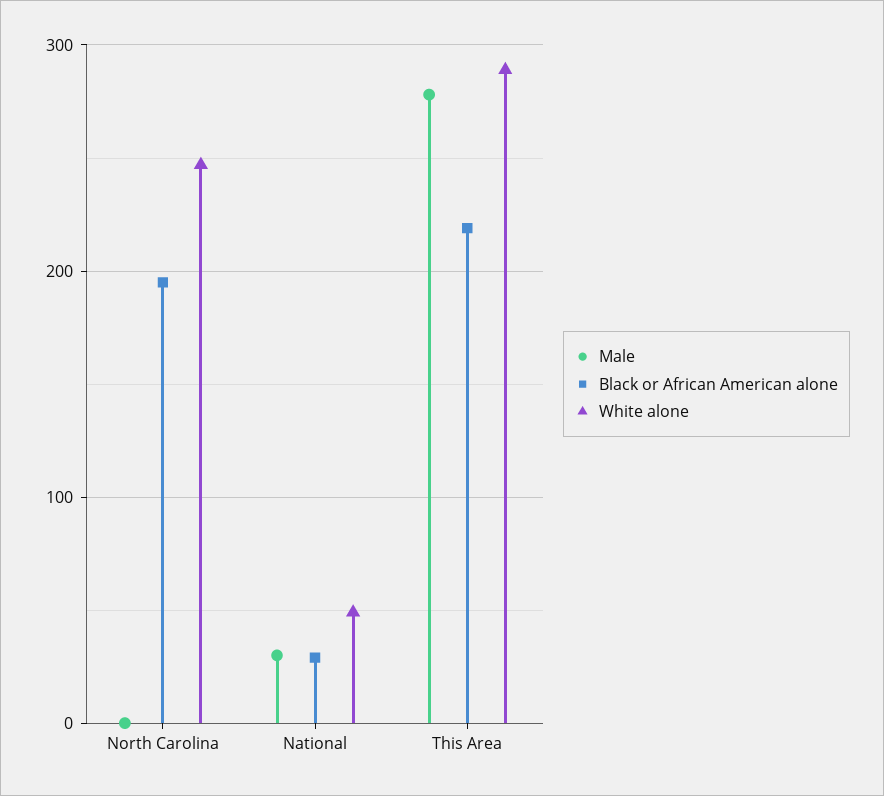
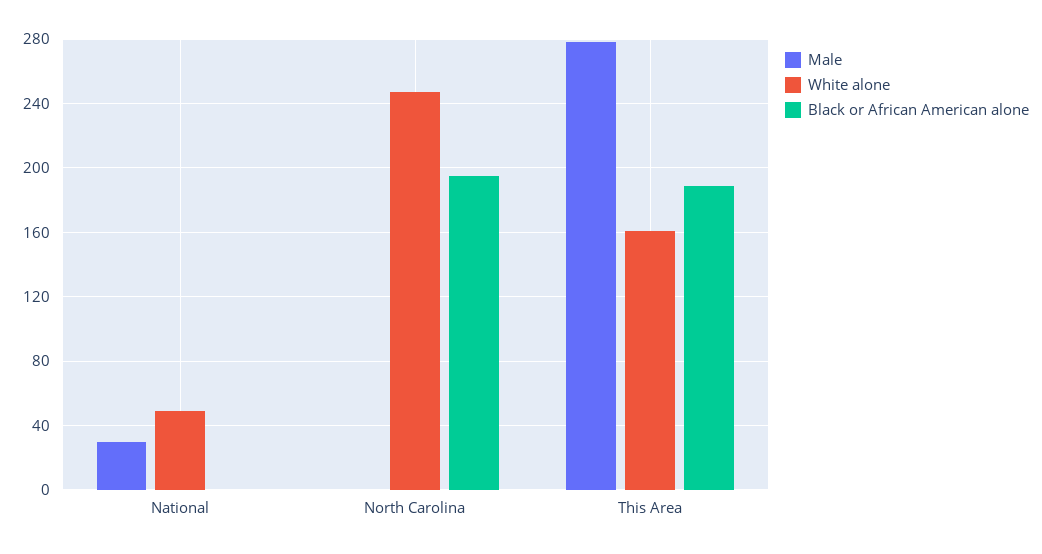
  {
    "Male": {
      "North Carolina": 0,
      "National": 30,
      "This Area": 280
    },
    "Black or African American alone": {
      "North Carolina": 195,
-     "National": 30,
+     "National": 0,
-     "This Area": 220
+     "This Area": 190
    },
    "White alone": {
      "North Carolina": 245,
      "National": 50,
-     "This Area": 290
+     "This Area": 160
    }
  }

